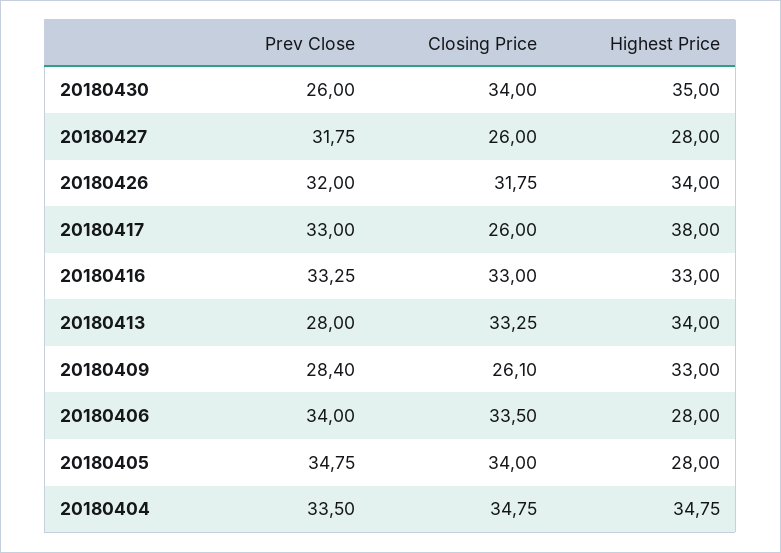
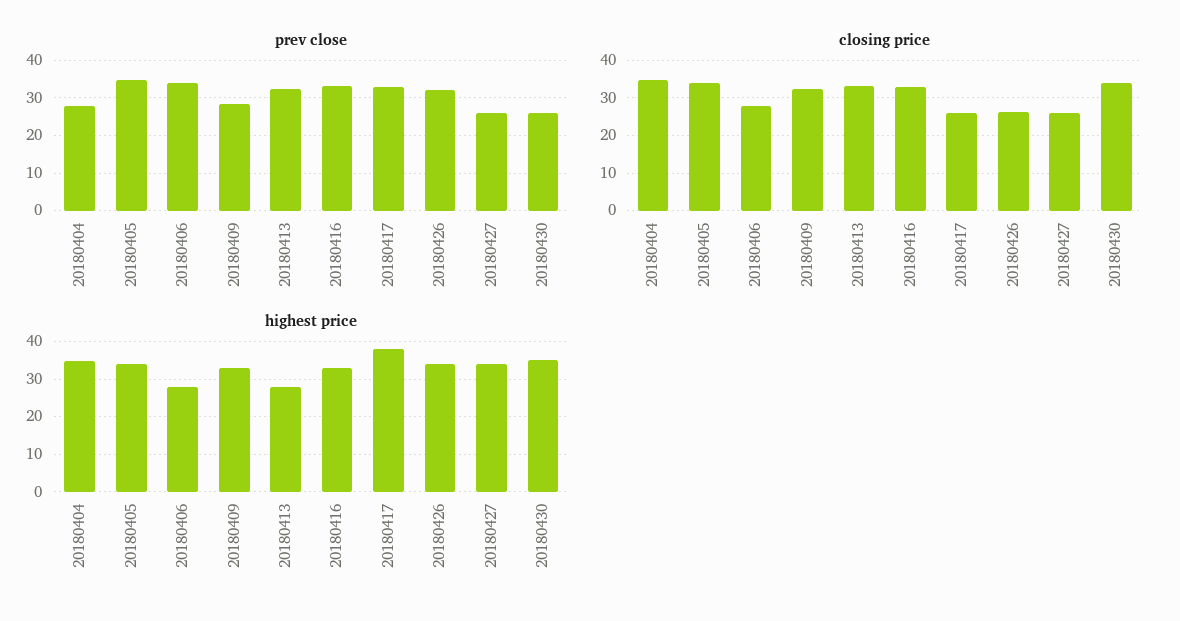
  {
    "Prev Close": {
      "20180430": 26,
-     "20180427": 31.75,
+     "20180427": 26,
      "20180426": 32,
      "20180417": 33,
      "20180416": 33.25,
-     "20180413": 28,
+     "20180413": 32,
      "20180409": 28.4,
      "20180406": 34,
      "20180405": 34.75,
-     "20180404": 33.5
+     "20180404": 28
    },
    "Closing Price": {
      "20180430": 34,
      "20180427": 26,
-     "20180426": 31.75,
+     "20180426": 26,
      "20180417": 26,
      "20180416": 33,
      "20180413": 33.25,
-     "20180409": 26.1,
+     "20180409": 32,
-     "20180406": 33.5,
+     "20180406": 28,
      "20180405": 34,
      "20180404": 34.75
    },
    "Highest Price": {
      "20180430": 35,
-     "20180427": 28,
+     "20180427": 34,
      "20180426": 34,
      "20180417": 38,
      "20180416": 33,
-     "20180413": 34,
+     "20180413": 28,
      "20180409": 33,
      "20180406": 28,
-     "20180405": 28,
+     "20180405": 34,
      "20180404": 34.75
    }
  }

